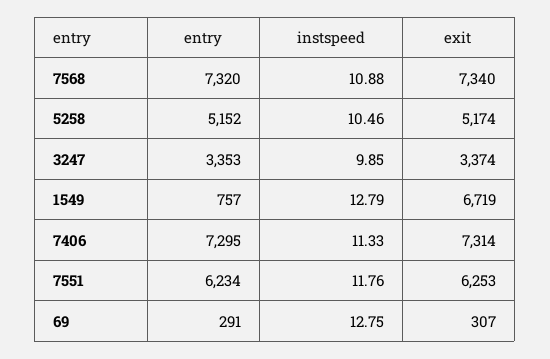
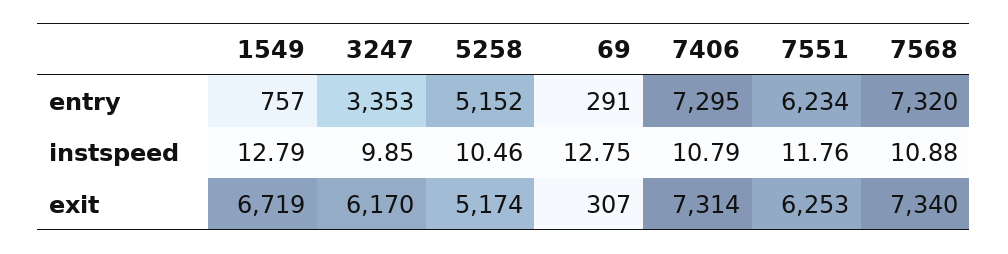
  {
    "entry": {
      "7568": 7320,
      "5258": 5152,
      "3247": 3353,
      "1549": 757,
      "7406": 7295,
      "7551": 6234,
      "69": 291
    },
    "instspeed": {
      "7568": 10.88,
      "5258": 10.46,
      "3247": 9.85,
      "1549": 12.79,
-     "7406": 11.33,
+     "7406": 10.79,
      "7551": 11.76,
      "69": 12.75
    },
    "exit": {
      "7568": 7340,
      "5258": 5174,
-     "3247": 3374,
+     "3247": 6170,
      "1549": 6719,
      "7406": 7314,
      "7551": 6253,
      "69": 307
    }
  }

